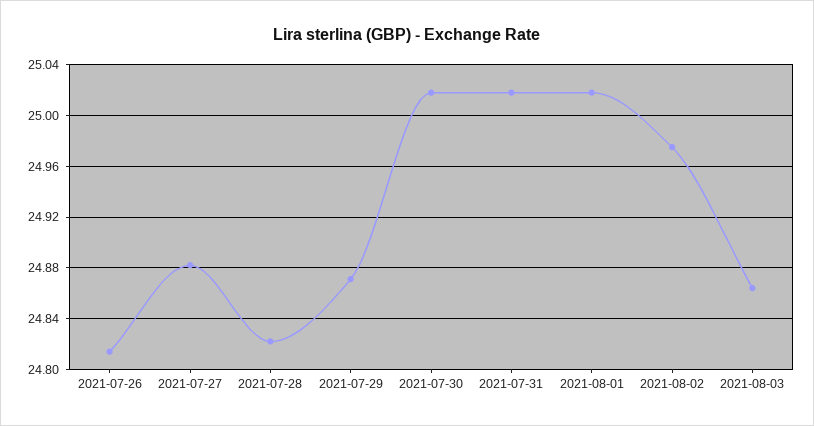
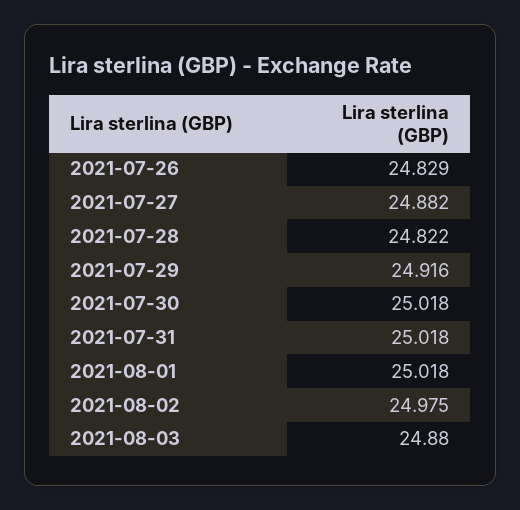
  {
-   "2021-07-26": 24.815,
+   "2021-07-26": 24.829,
    "2021-07-27": 24.882,
    "2021-07-28": 24.822,
-   "2021-07-29": 24.87,
+   "2021-07-29": 24.916,
    "2021-07-30": 25.018,
    "2021-07-31": 25.018,
    "2021-08-01": 25.018,
    "2021-08-02": 24.975,
-   "2021-08-03": 24.865
+   "2021-08-03": 24.88
  }

